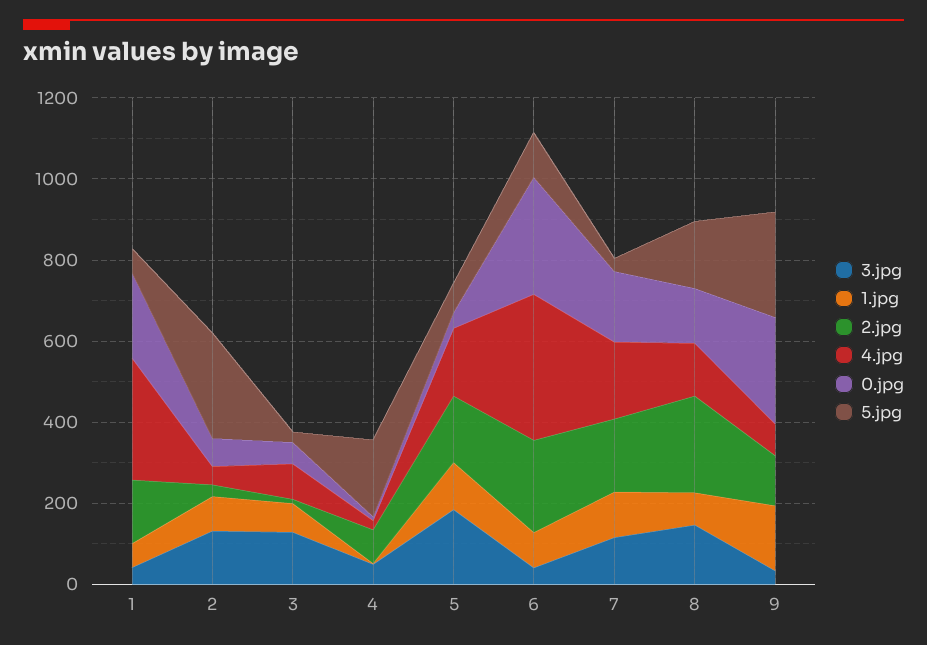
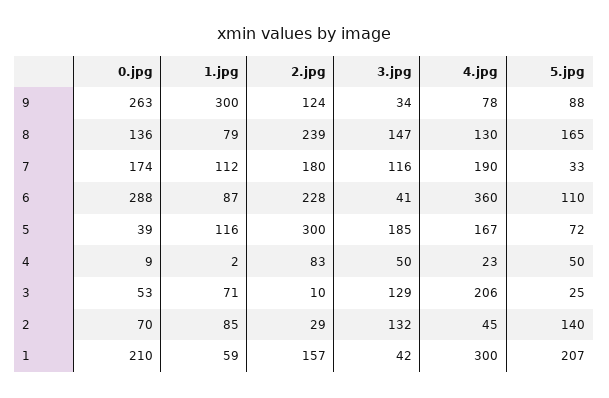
  {
    "3.jpg": {
      "1": 42,
      "2": 132,
      "3": 129,
      "4": 50,
      "5": 185,
      "6": 41,
      "7": 116,
      "8": 147,
      "9": 34
    },
    "1.jpg": {
      "1": 59,
      "2": 85,
      "3": 71,
      "4": 2,
      "5": 116,
      "6": 87,
      "7": 112,
      "8": 79,
-     "9": 150
+     "9": 300
    },
    "2.jpg": {
      "1": 157,
      "2": 29,
      "3": 10,
      "4": 83,
-     "5": 150,
+     "5": 300,
      "6": 228,
      "7": 180,
      "8": 239,
      "9": 124
    },
    "4.jpg": {
      "1": 300,
      "2": 45,
-     "3": 100,
+     "3": 206,
      "4": 23,
      "5": 167,
      "6": 360,
      "7": 190,
      "8": 130,
      "9": 78
    },
    "0.jpg": {
      "1": 210,
      "2": 70,
      "3": 53,
      "4": 9,
      "5": 39,
      "6": 288,
      "7": 174,
      "8": 136,
      "9": 263
    },
    "5.jpg": {
-     "1": 50,
+     "1": 207,
-     "2": 250,
+     "2": 140,
      "3": 25,
-     "4": 200,
+     "4": 50,
      "5": 72,
      "6": 110,
      "7": 33,
      "8": 165,
-     "9": 250
+     "9": 88
    }
  }

